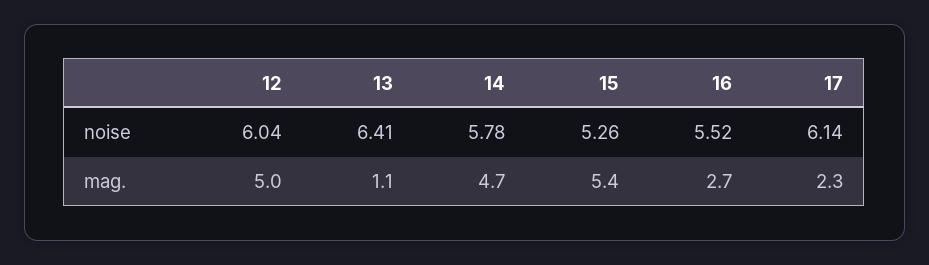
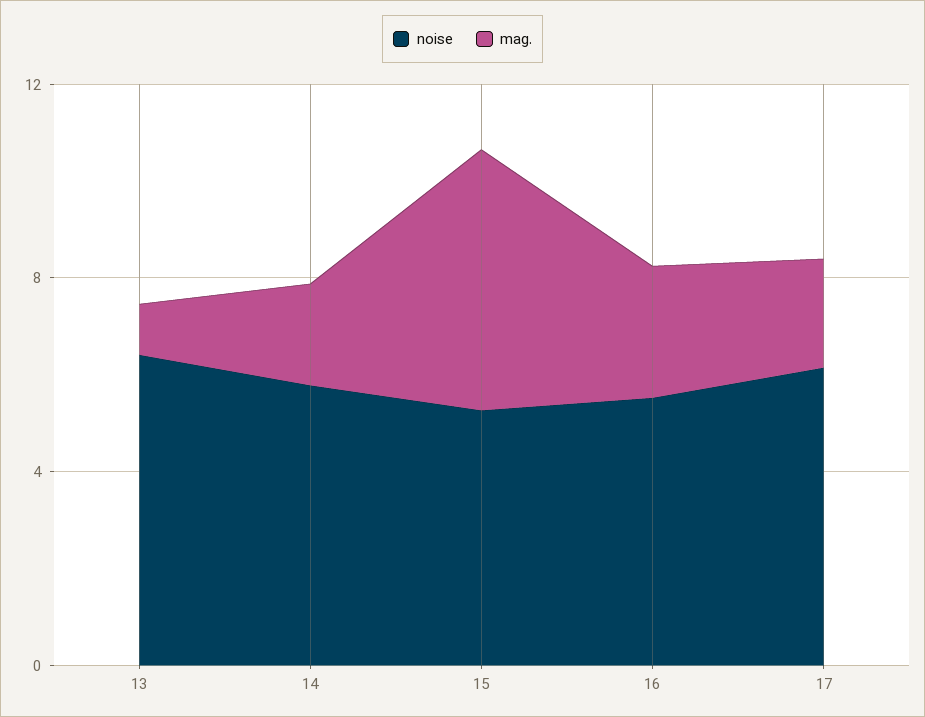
  {
    "noise": {
-     "12": 6.04,
      "13": 6.41,
      "14": 5.78,
      "15": 5.26,
      "16": 5.52,
      "17": 6.14
    },
    "mag.": {
-     "12": 5,
      "13": 1.1,
-     "14": 4.7,
+     "14": 2,
      "15": 5.4,
      "16": 2.7,
      "17": 2.3
    }
  }

